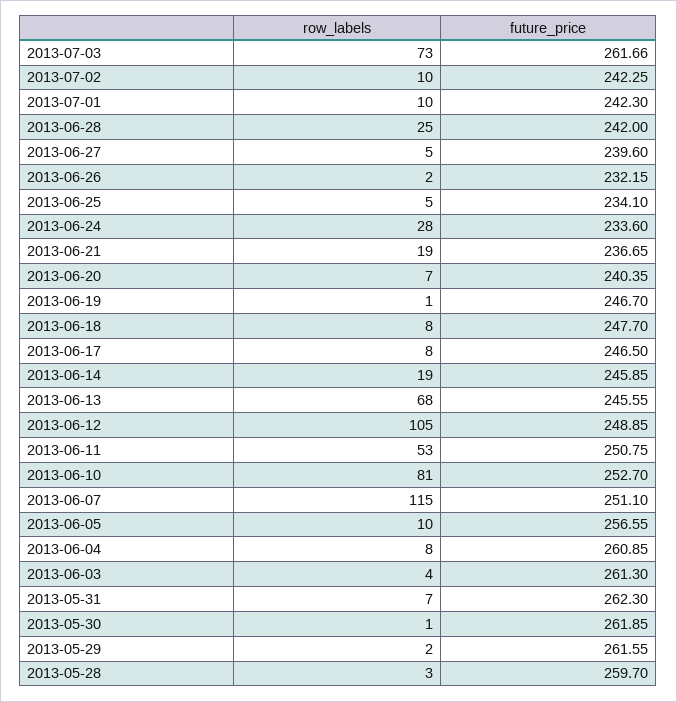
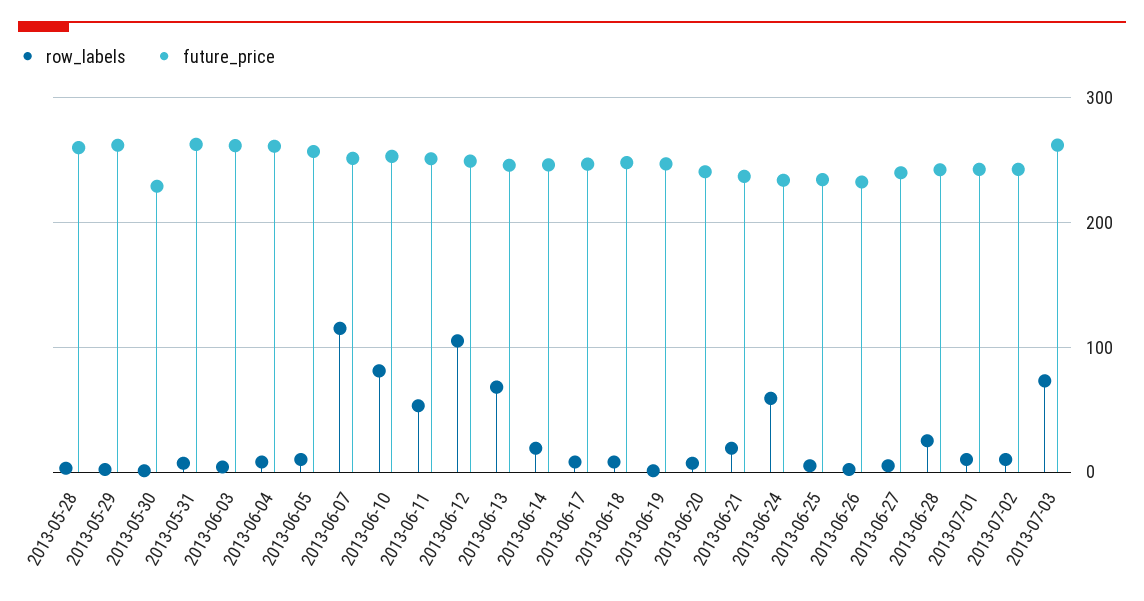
  {
    "row_labels": {
      "2013-07-03": 73,
      "2013-07-02": 10,
      "2013-07-01": 10,
      "2013-06-28": 25,
      "2013-06-27": 5,
      "2013-06-26": 2,
      "2013-06-25": 5,
-     "2013-06-24": 28,
+     "2013-06-24": 60,
      "2013-06-21": 19,
      "2013-06-20": 7,
      "2013-06-19": 1,
      "2013-06-18": 8,
      "2013-06-17": 8,
      "2013-06-14": 19,
      "2013-06-13": 68,
      "2013-06-12": 105,
      "2013-06-11": 53,
      "2013-06-10": 81,
      "2013-06-07": 115,
      "2013-06-05": 10,
      "2013-06-04": 8,
      "2013-06-03": 4,
      "2013-05-31": 7,
      "2013-05-30": 1,
      "2013-05-29": 2,
      "2013-05-28": 3
    },
    "future_price": {
      "2013-07-03": 261.66,
      "2013-07-02": 242.25,
      "2013-07-01": 242.3,
      "2013-06-28": 242,
      "2013-06-27": 239.6,
      "2013-06-26": 232.15,
      "2013-06-25": 234.1,
      "2013-06-24": 233.6,
      "2013-06-21": 236.65,
      "2013-06-20": 240.35,
      "2013-06-19": 246.7,
      "2013-06-18": 247.7,
      "2013-06-17": 246.5,
      "2013-06-14": 245.85,
      "2013-06-13": 245.55,
      "2013-06-12": 248.85,
      "2013-06-11": 250.75,
      "2013-06-10": 252.7,
      "2013-06-07": 251.1,
      "2013-06-05": 256.55,
      "2013-06-04": 260.85,
      "2013-06-03": 261.3,
      "2013-05-31": 262.3,
-     "2013-05-30": 261.85,
+     "2013-05-30": 230,
      "2013-05-29": 261.55,
      "2013-05-28": 259.7
    }
  }

